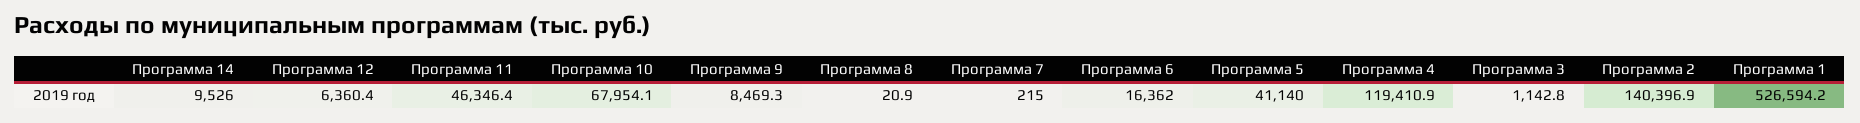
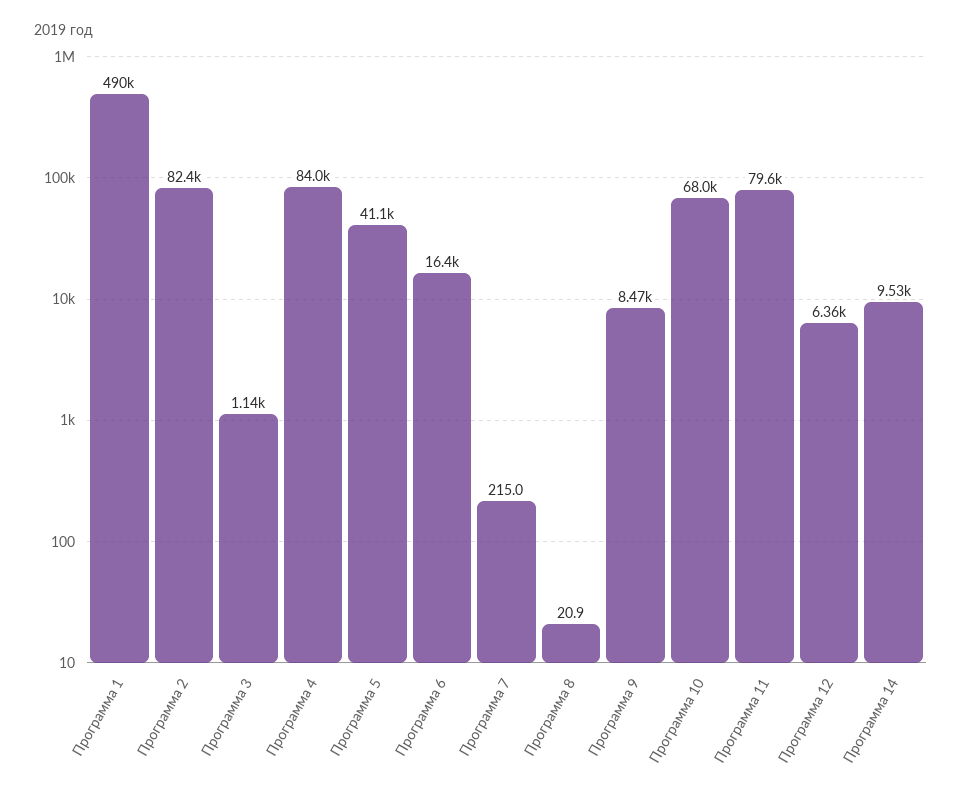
  {
    "Программа 14": 9526,
    "Программа 12": 6360.4,
-   "Программа 11": 46346.4,
+   "Программа 11": 79600,
    "Программа 10": 67954.1,
    "Программа 9": 8469.3,
    "Программа 8": 20.9,
    "Программа 7": 215,
    "Программа 6": 16362,
    "Программа 5": 41140,
-   "Программа 4": 119410.9,
+   "Программа 4": 84000,
    "Программа 3": 1142.8,
-   "Программа 2": 140396.9,
+   "Программа 2": 82400,
-   "Программа 1": 526594.2
+   "Программа 1": 490000
  }

